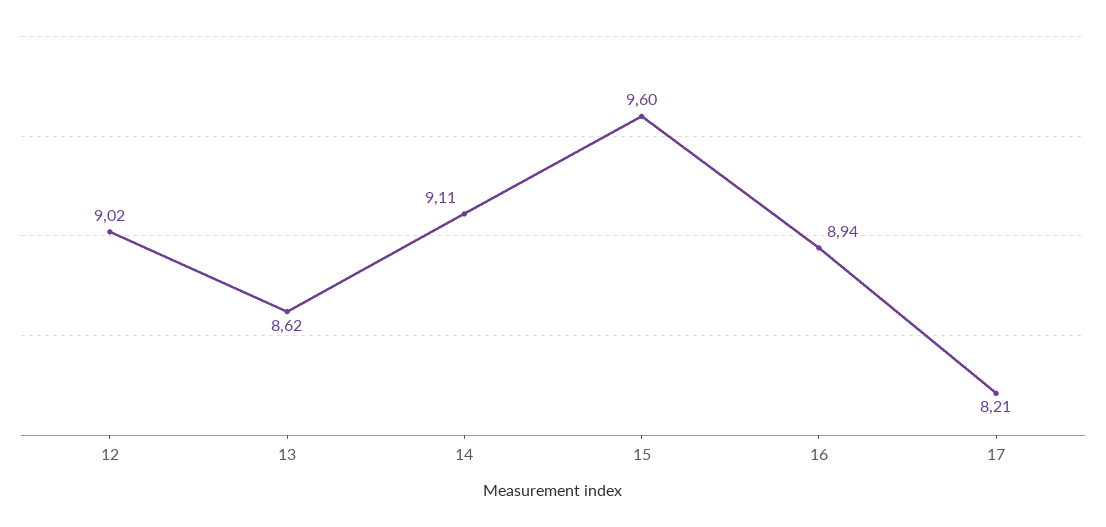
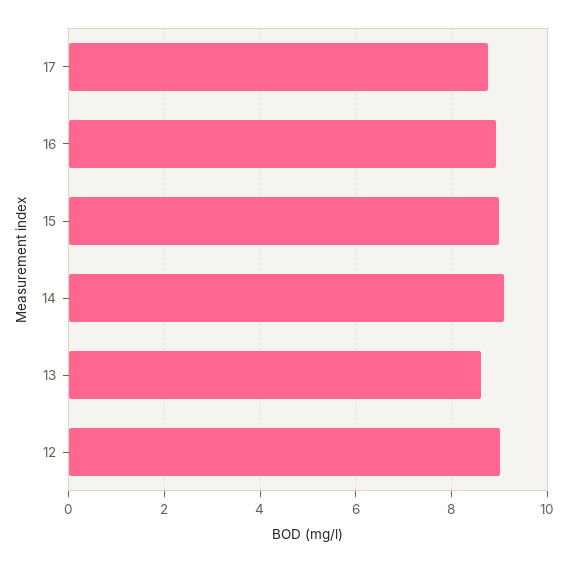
  {
    "12": 9.02,
    "13": 8.62,
    "14": 9.11,
-   "15": 9.6,
+   "15": 9,
    "16": 8.94,
-   "17": 8.21
+   "17": 8.8
  }

